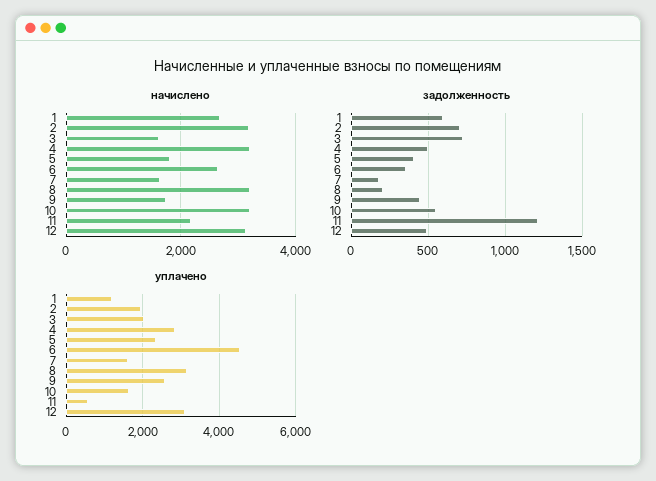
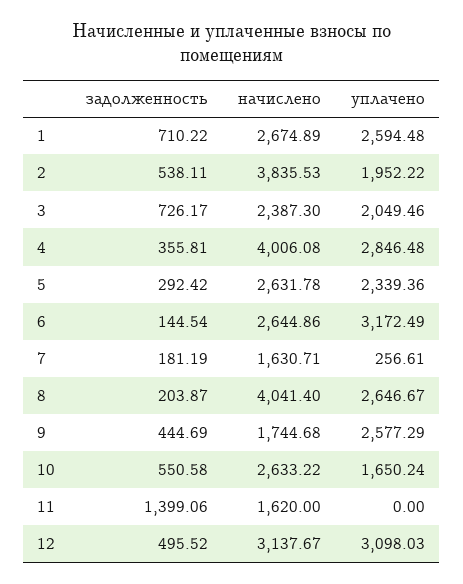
  {
    "начислено": {
      "1": 2674.89,
-     "2": 3200,
+     "2": 3835.53,
-     "3": 1600,
+     "3": 2387.3,
-     "4": 3200,
+     "4": 4006.08,
-     "5": 1800,
+     "5": 2631.78,
      "6": 2644.86,
      "7": 1630.71,
-     "8": 3200,
+     "8": 4041.4,
      "9": 1744.68,
-     "10": 3200,
+     "10": 2633.22,
-     "11": 2200,
+     "11": 1620,
      "12": 3137.67
    },
    "задолженность": {
-     "1": 600,
+     "1": 710.22,
-     "2": 700,
+     "2": 538.11,
      "3": 726.17,
-     "4": 500,
+     "4": 355.81,
-     "5": 400,
+     "5": 292.42,
-     "6": 350,
+     "6": 144.54,
      "7": 181.19,
      "8": 203.87,
      "9": 444.69,
      "10": 550.58,
-     "11": 1200,
+     "11": 1399.06,
      "12": 495.52
    },
    "уплачено": {
-     "1": 1200,
+     "1": 2594.48,
      "2": 1952.22,
      "3": 2049.46,
      "4": 2846.48,
      "5": 2339.36,
-     "6": 4600,
+     "6": 3172.49,
-     "7": 1600,
+     "7": 256.61,
-     "8": 3200,
+     "8": 2646.67,
      "9": 2577.29,
      "10": 1650.24,
-     "11": 600,
+     "11": 0,
      "12": 3098.03
    }
  }

